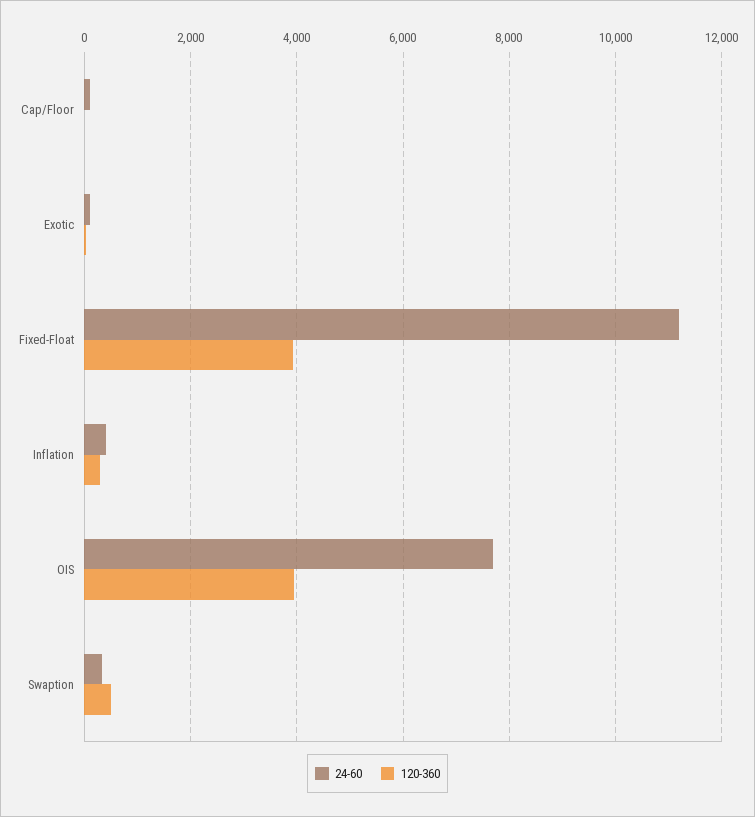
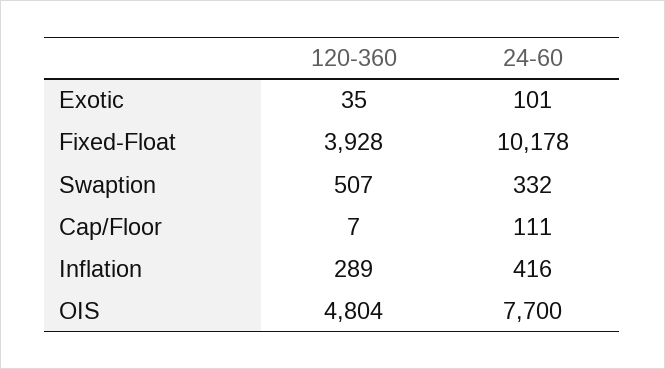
  {
    "24-60": {
      "Cap/Floor": 111,
      "Exotic": 101,
-     "Fixed-Float": 11200,
+     "Fixed-Float": 10178,
      "Inflation": 416,
      "OIS": 7700,
      "Swaption": 332
    },
    "120-360": {
      "Cap/Floor": 7,
      "Exotic": 35,
      "Fixed-Float": 3928,
      "Inflation": 289,
-     "OIS": 4000,
+     "OIS": 4804,
      "Swaption": 507
    }
  }

